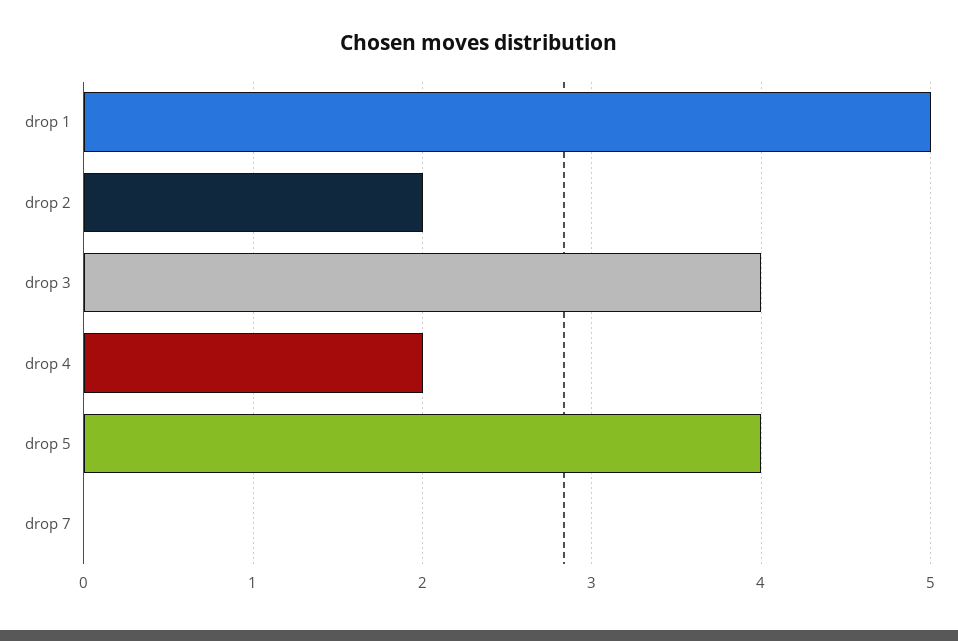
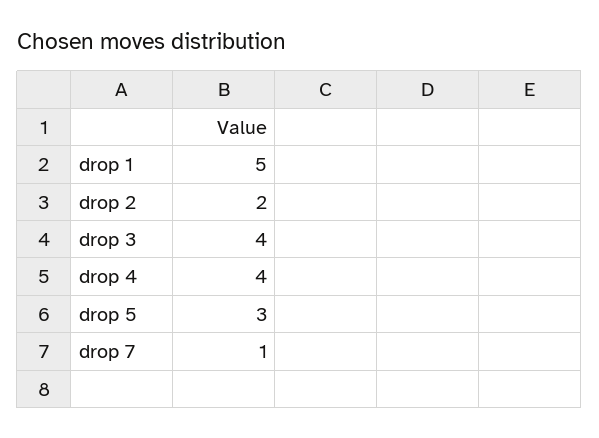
  {
    "drop 1": 5,
    "drop 2": 2,
    "drop 3": 4,
-   "drop 4": 2,
+   "drop 4": 4,
-   "drop 5": 4,
+   "drop 5": 3,
-   "drop 7": 0
+   "drop 7": 1
  }

